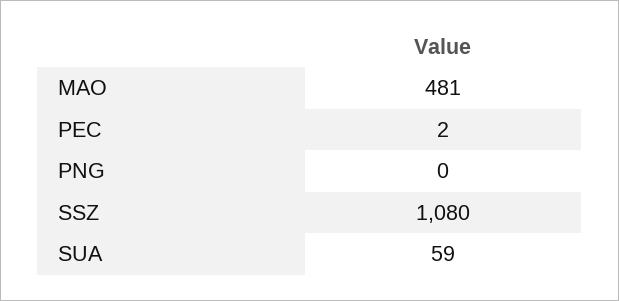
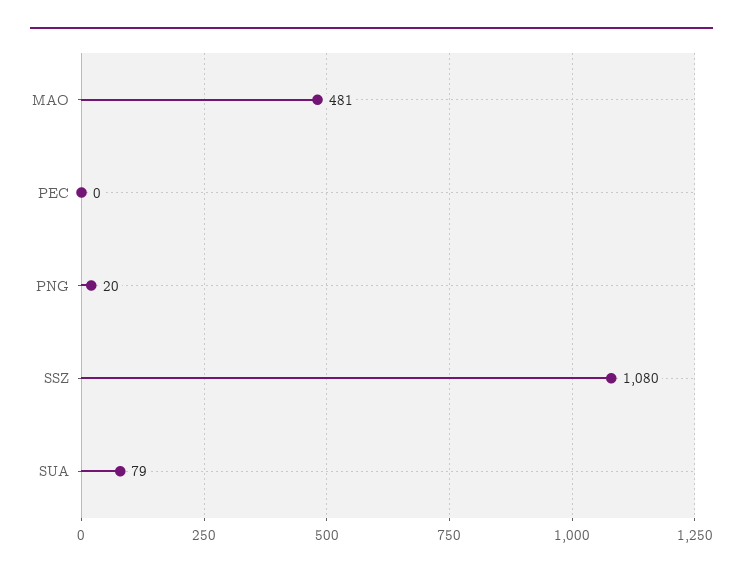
  {
    "MAO": 481,
-   "PEC": 2,
+   "PEC": 0,
-   "PNG": 0,
+   "PNG": 20,
    "SSZ": 1080,
-   "SUA": 59
+   "SUA": 79
  }

